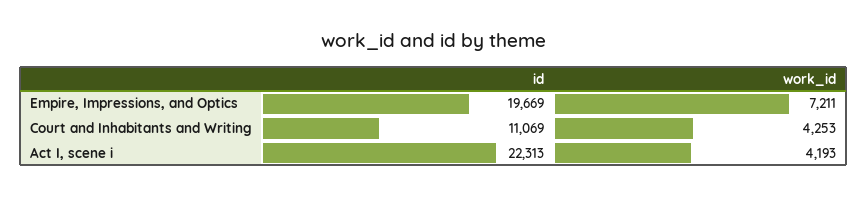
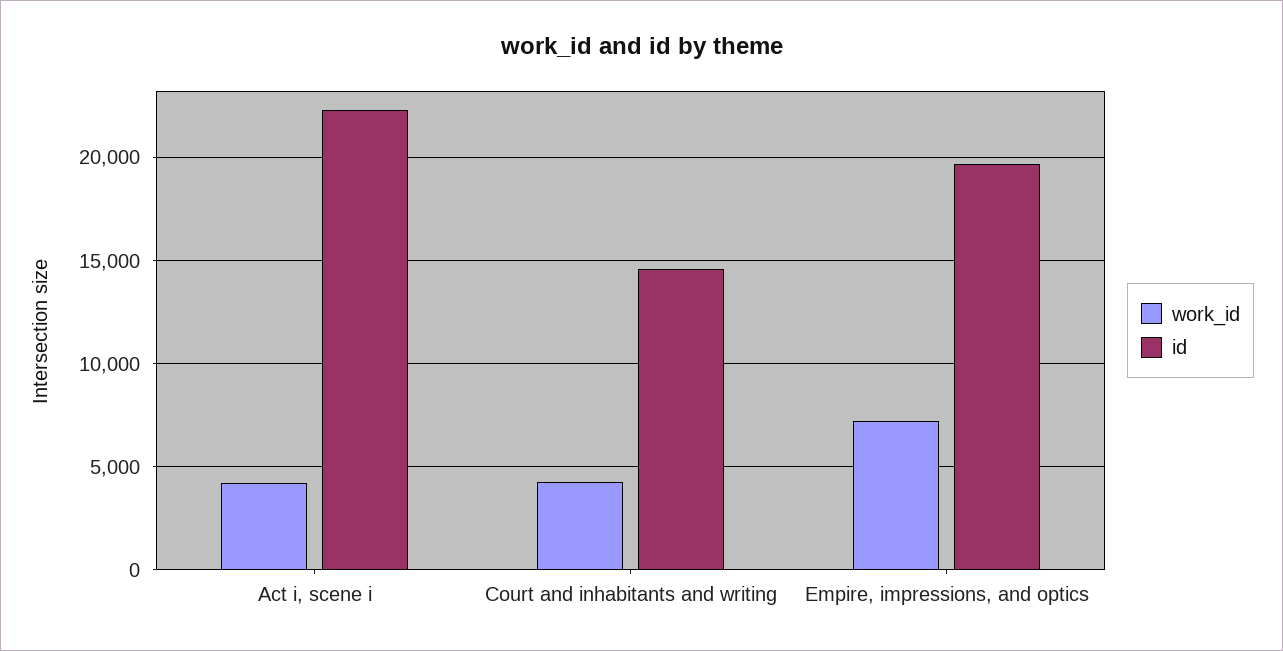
  {
    "id": {
      "Empire, Impressions, and Optics": 19669,
-     "Court and Inhabitants and Writing": 11069,
+     "Court and Inhabitants and Writing": 14500,
      "Act I, scene i": 22313
    },
    "work_id": {
      "Empire, Impressions, and Optics": 7211,
      "Court and Inhabitants and Writing": 4253,
      "Act I, scene i": 4193
    }
  }

